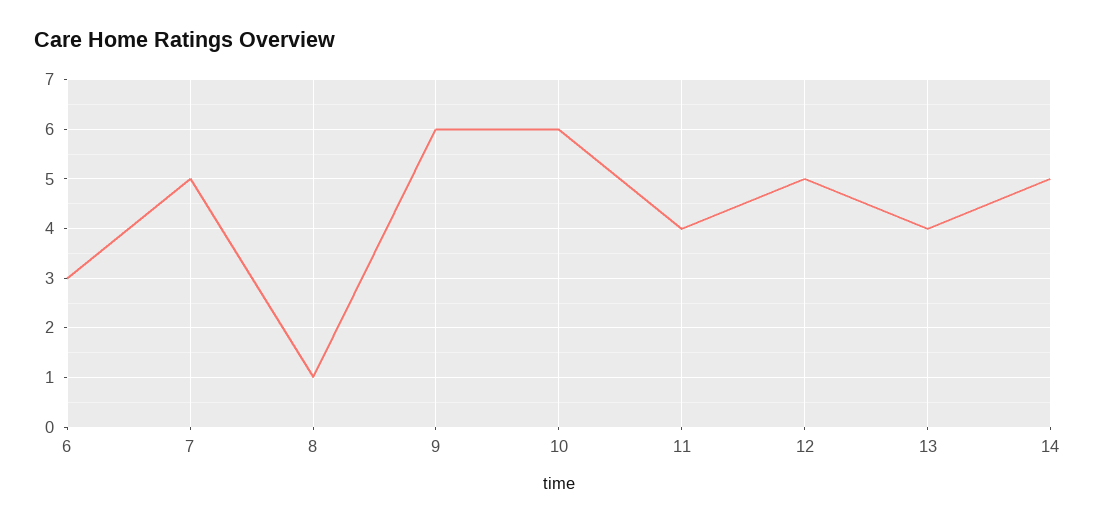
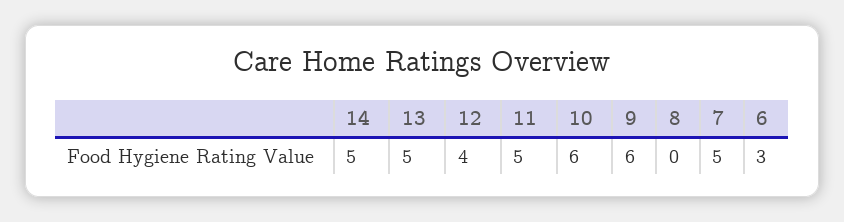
  {
    "6": 3,
    "7": 5,
-   "8": 1,
+   "8": 0,
    "9": 6,
    "10": 6,
-   "11": 4,
+   "11": 5,
-   "12": 5,
+   "12": 4,
-   "13": 4,
+   "13": 5,
    "14": 5
  }

